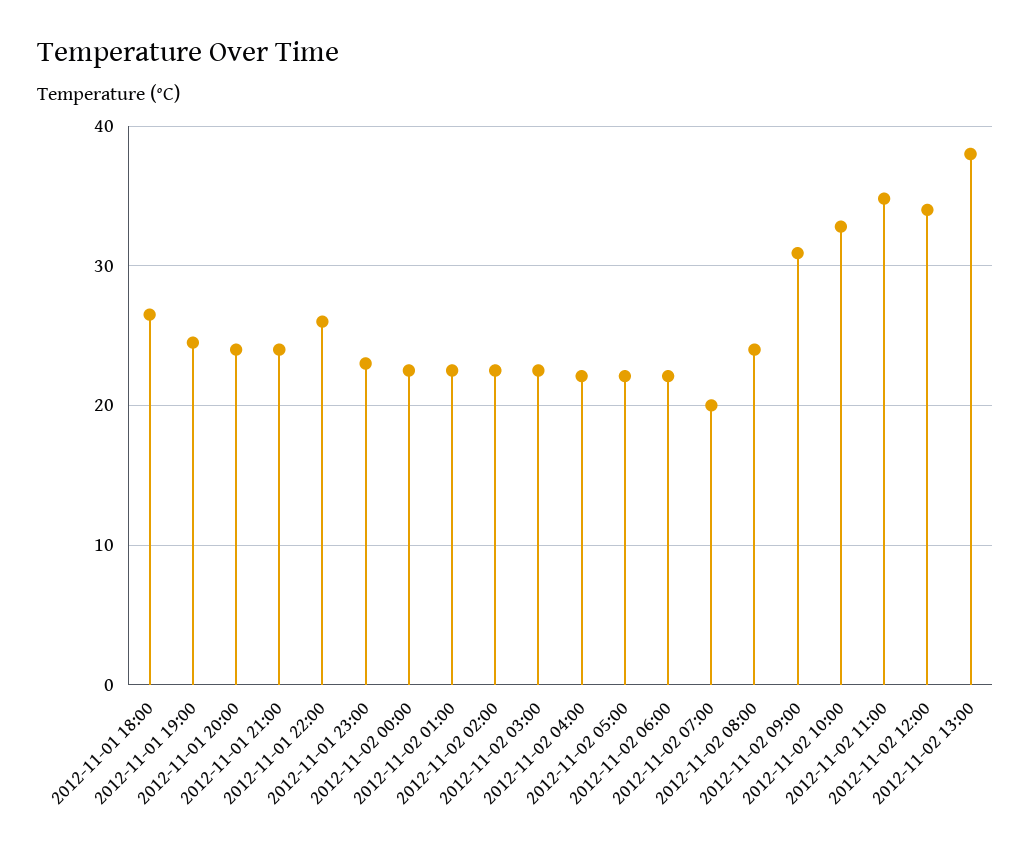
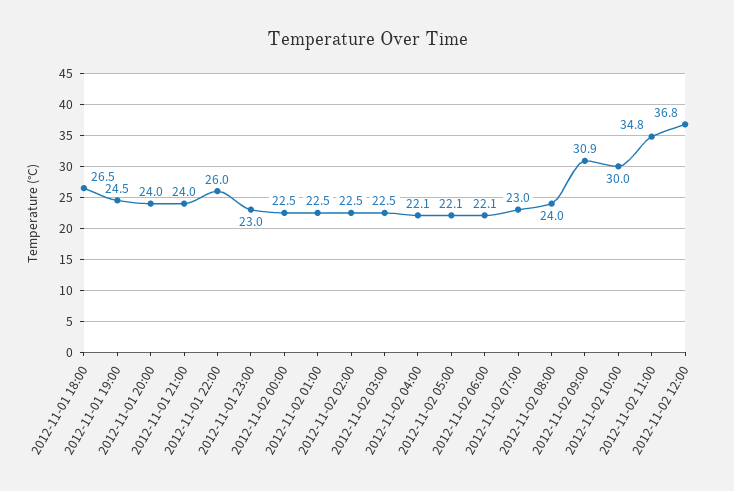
  {
    "2012-11-01 18:00": 26.5,
    "2012-11-01 19:00": 24.5,
    "2012-11-01 20:00": 24,
    "2012-11-01 21:00": 24,
    "2012-11-01 22:00": 26,
    "2012-11-01 23:00": 23,
    "2012-11-02 00:00": 22.5,
    "2012-11-02 01:00": 22.5,
    "2012-11-02 02:00": 22.5,
    "2012-11-02 03:00": 22.5,
    "2012-11-02 04:00": 22.1,
    "2012-11-02 05:00": 22.1,
    "2012-11-02 06:00": 22.1,
-   "2012-11-02 07:00": 20,
+   "2012-11-02 07:00": 23,
    "2012-11-02 08:00": 24,
    "2012-11-02 09:00": 30.9,
-   "2012-11-02 10:00": 33,
+   "2012-11-02 10:00": 30,
    "2012-11-02 11:00": 34.8,
-   "2012-11-02 12:00": 34,
+   "2012-11-02 12:00": 36.8
-   "2012-11-02 13:00": 38
  }

